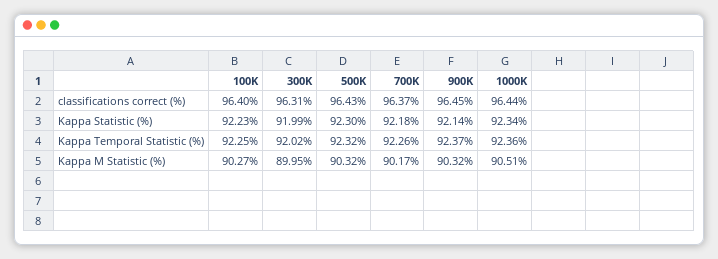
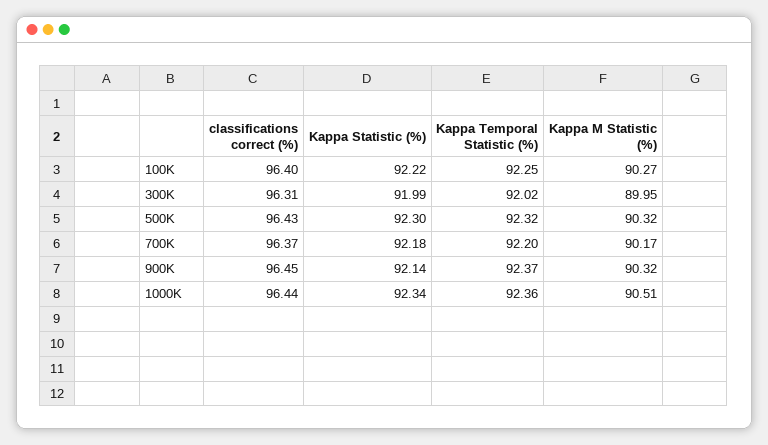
  {
    "100K": {
      "classifications correct (%)": 96.4,
-     "Kappa Statistic (%)": 92.23,
+     "Kappa Statistic (%)": 92.22,
      "Kappa Temporal Statistic (%)": 92.25,
      "Kappa M Statistic (%)": 90.27
    },
    "300K": {
      "classifications correct (%)": 96.31,
      "Kappa Statistic (%)": 91.99,
      "Kappa Temporal Statistic (%)": 92.02,
      "Kappa M Statistic (%)": 89.95
    },
    "500K": {
      "classifications correct (%)": 96.43,
      "Kappa Statistic (%)": 92.3,
      "Kappa Temporal Statistic (%)": 92.32,
      "Kappa M Statistic (%)": 90.32
    },
    "700K": {
      "classifications correct (%)": 96.37,
      "Kappa Statistic (%)": 92.18,
-     "Kappa Temporal Statistic (%)": 92.26,
+     "Kappa Temporal Statistic (%)": 92.2,
      "Kappa M Statistic (%)": 90.17
    },
    "900K": {
      "classifications correct (%)": 96.45,
      "Kappa Statistic (%)": 92.14,
      "Kappa Temporal Statistic (%)": 92.37,
      "Kappa M Statistic (%)": 90.32
    },
    "1000K": {
      "classifications correct (%)": 96.44,
      "Kappa Statistic (%)": 92.34,
      "Kappa Temporal Statistic (%)": 92.36,
      "Kappa M Statistic (%)": 90.51
    }
  }

